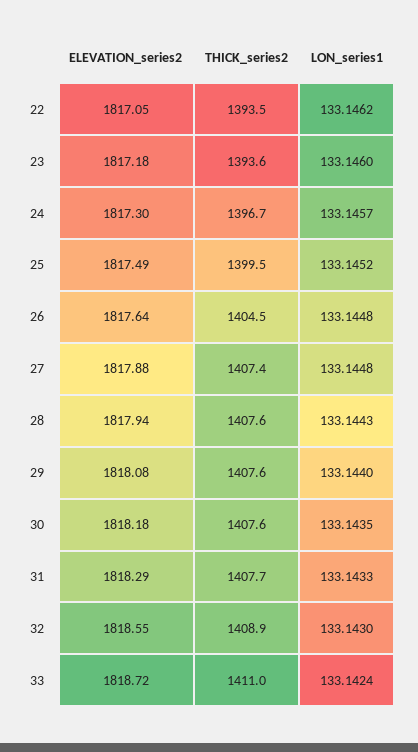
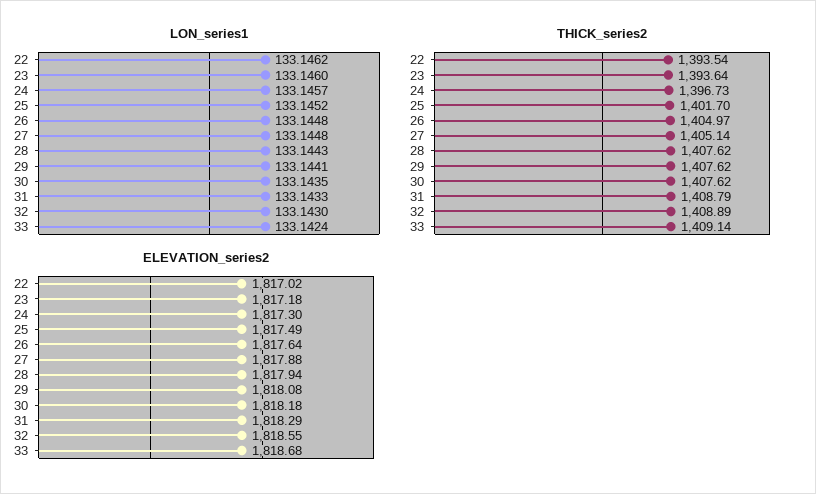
  {
    "ELEVATION_series2": {
-     "22": 1817.05,
+     "22": 1817.02,
      "23": 1817.18,
      "24": 1817.3,
      "25": 1817.49,
      "26": 1817.64,
      "27": 1817.88,
      "28": 1817.94,
      "29": 1818.08,
      "30": 1818.18,
      "31": 1818.29,
      "32": 1818.55,
-     "33": 1818.72
+     "33": 1818.68
    },
    "THICK_series2": {
      "22": 1393.54,
      "23": 1393.64,
      "24": 1396.73,
-     "25": 1399.5,
+     "25": 1401.7,
-     "26": 1404.5,
+     "26": 1404.97,
-     "27": 1407.4,
+     "27": 1405.14,
      "28": 1407.62,
      "29": 1407.62,
      "30": 1407.62,
-     "31": 1407.7,
+     "31": 1408.79,
      "32": 1408.89,
-     "33": 1411
+     "33": 1409.14
    },
    "LON_series1": {
      "22": 133.1462,
      "23": 133.146,
      "24": 133.1457,
      "25": 133.1452,
      "26": 133.1448,
      "27": 133.1448,
      "28": 133.1443,
-     "29": 133.144,
+     "29": 133.1441,
      "30": 133.1435,
      "31": 133.1433,
      "32": 133.143,
      "33": 133.1424
    }
  }

